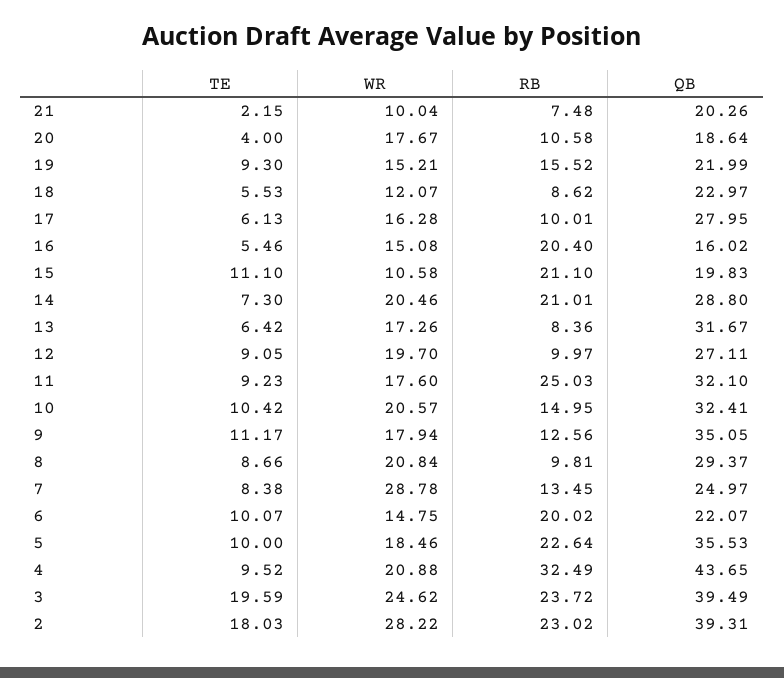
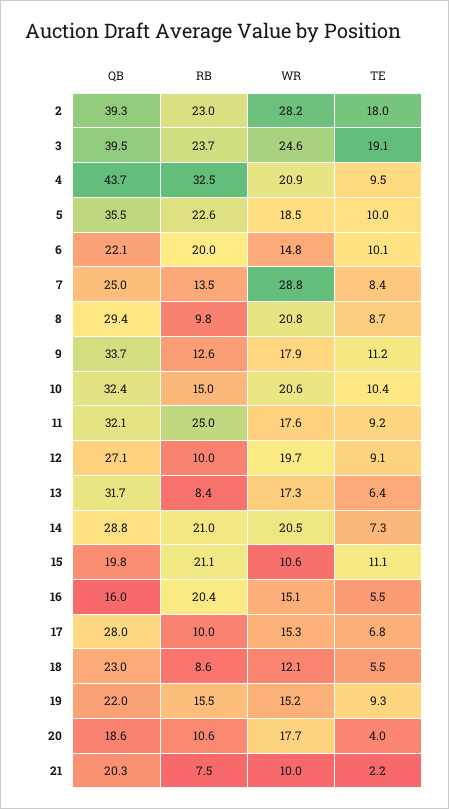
  {
    "TE": {
      "21": 2.15,
      "20": 4,
      "19": 9.3,
      "18": 5.53,
-     "17": 6.13,
+     "17": 6.8,
      "16": 5.46,
      "15": 11.1,
      "14": 7.3,
      "13": 6.42,
      "12": 9.05,
      "11": 9.23,
      "10": 10.42,
      "9": 11.17,
      "8": 8.66,
      "7": 8.38,
      "6": 10.07,
      "5": 10,
      "4": 9.52,
-     "3": 19.59,
+     "3": 19.1,
      "2": 18.03
    },
    "WR": {
      "21": 10.04,
      "20": 17.67,
      "19": 15.21,
      "18": 12.07,
-     "17": 16.28,
+     "17": 15.3,
      "16": 15.08,
      "15": 10.58,
      "14": 20.46,
      "13": 17.26,
      "12": 19.7,
      "11": 17.6,
      "10": 20.57,
      "9": 17.94,
      "8": 20.84,
      "7": 28.78,
      "6": 14.75,
      "5": 18.46,
      "4": 20.88,
      "3": 24.62,
      "2": 28.22
    },
    "RB": {
      "21": 7.48,
      "20": 10.58,
      "19": 15.52,
      "18": 8.62,
      "17": 10.01,
      "16": 20.4,
      "15": 21.1,
      "14": 21.01,
      "13": 8.36,
      "12": 9.97,
      "11": 25.03,
      "10": 14.95,
      "9": 12.56,
      "8": 9.81,
      "7": 13.45,
      "6": 20.02,
      "5": 22.64,
      "4": 32.49,
      "3": 23.72,
      "2": 23.02
    },
    "QB": {
      "21": 20.26,
      "20": 18.64,
      "19": 21.99,
      "18": 22.97,
      "17": 27.95,
      "16": 16.02,
      "15": 19.83,
      "14": 28.8,
      "13": 31.67,
      "12": 27.11,
      "11": 32.1,
      "10": 32.41,
-     "9": 35.05,
+     "9": 33.7,
      "8": 29.37,
      "7": 24.97,
      "6": 22.07,
      "5": 35.53,
      "4": 43.65,
      "3": 39.49,
      "2": 39.31
    }
  }

